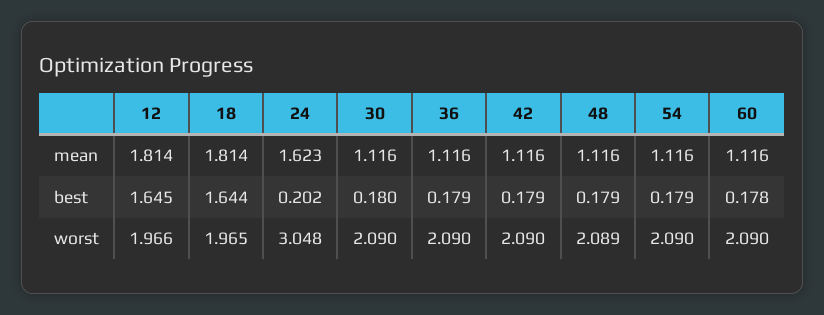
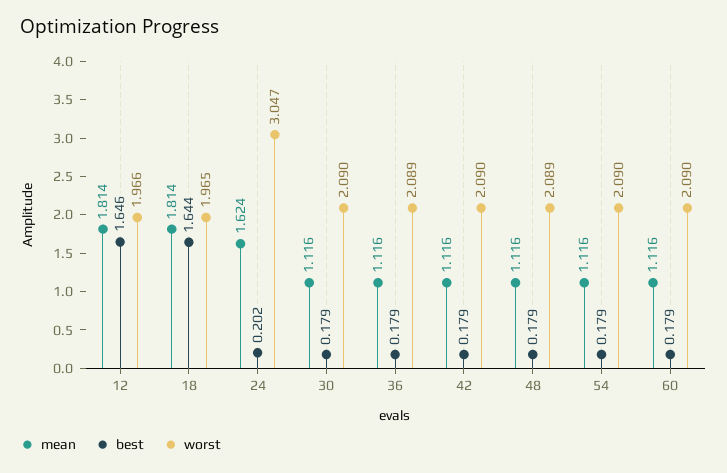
  {
    "mean": {
      "12": 1.814,
      "18": 1.814,
-     "24": 1.623,
+     "24": 1.624,
      "30": 1.116,
      "36": 1.116,
      "42": 1.116,
      "48": 1.116,
      "54": 1.116,
      "60": 1.116
    },
    "best": {
-     "12": 1.645,
+     "12": 1.646,
      "18": 1.644,
      "24": 0.202,
-     "30": 0.18,
+     "30": 0.179,
      "36": 0.179,
      "42": 0.179,
      "48": 0.179,
      "54": 0.179,
-     "60": 0.178
+     "60": 0.179
    },
    "worst": {
      "12": 1.966,
      "18": 1.965,
-     "24": 3.048,
+     "24": 3.047,
      "30": 2.09,
-     "36": 2.09,
+     "36": 2.089,
      "42": 2.09,
      "48": 2.089,
      "54": 2.09,
      "60": 2.09
    }
  }

